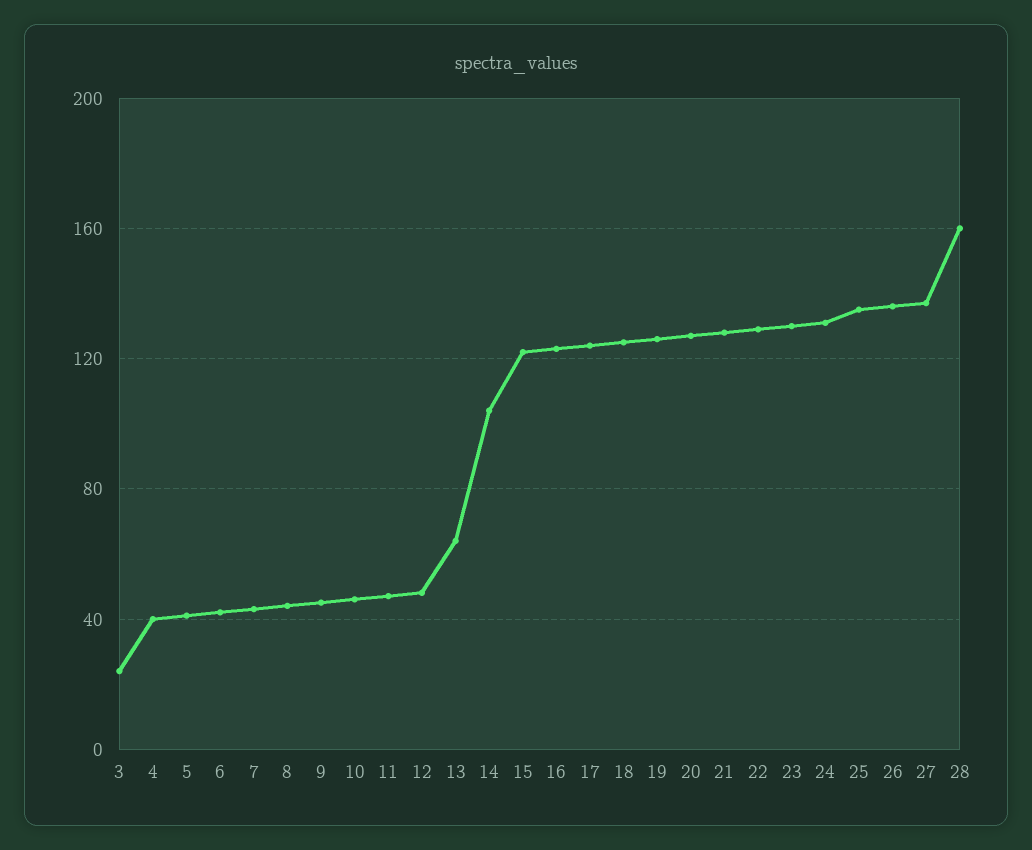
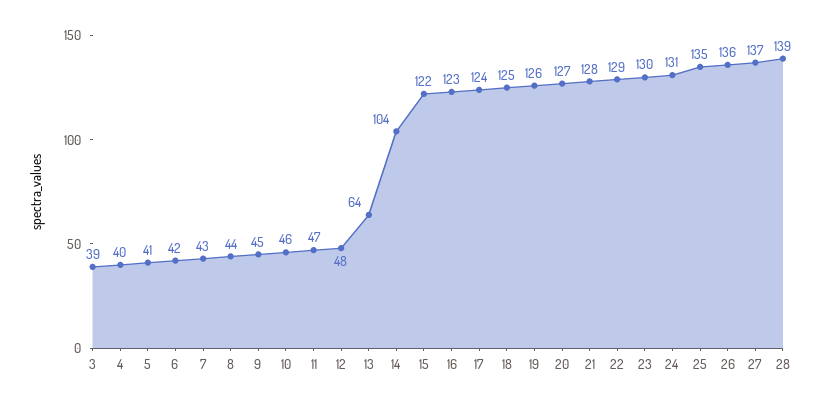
  {
-   "3": 25,
+   "3": 39,
    "4": 40,
    "5": 41,
    "6": 42,
    "7": 43,
    "8": 44,
    "9": 45,
    "10": 46,
    "11": 47,
    "12": 48,
    "13": 64,
    "14": 104,
    "15": 122,
    "16": 123,
    "17": 124,
    "18": 125,
    "19": 126,
    "20": 127,
    "21": 128,
    "22": 129,
    "23": 130,
    "24": 131,
    "25": 135,
    "26": 136,
    "27": 137,
-   "28": 160
+   "28": 139
  }

